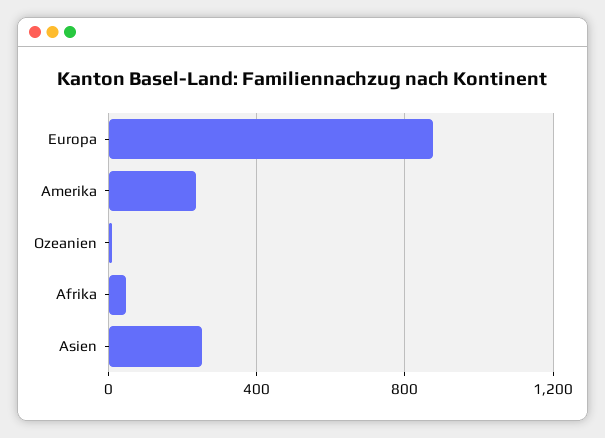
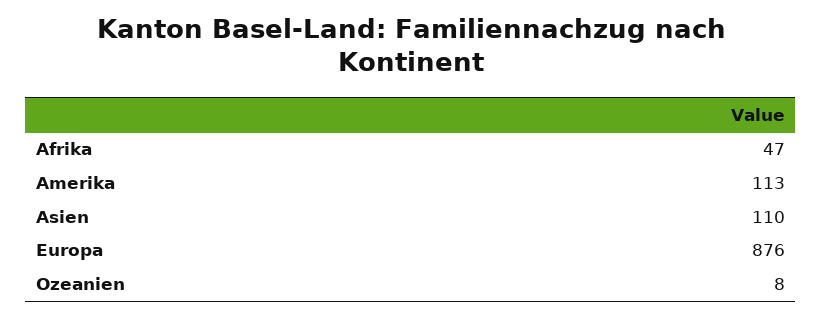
  {
    "Europa": 876,
-   "Amerika": 250,
+   "Amerika": 113,
    "Ozeanien": 8,
    "Afrika": 47,
-   "Asien": 250
+   "Asien": 110
  }

